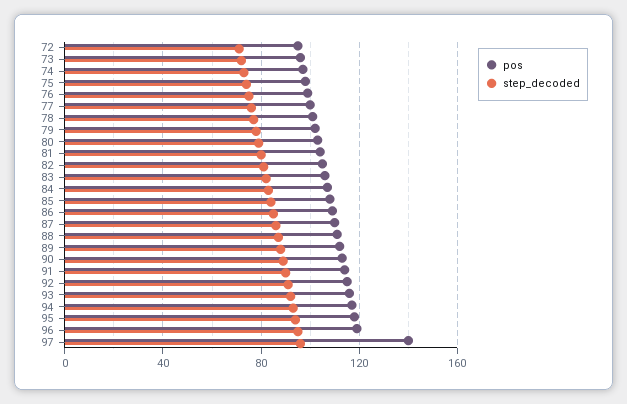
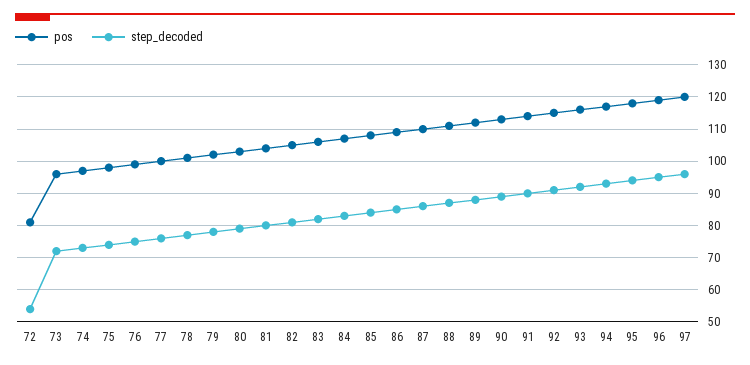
  {
    "pos": {
-     "72": 95,
+     "72": 80,
      "73": 95,
      "74": 95,
      "75": 100,
      "76": 100,
      "77": 100,
      "78": 100,
      "79": 100,
      "80": 105,
      "81": 105,
      "82": 105,
      "83": 105,
      "84": 105,
      "85": 110,
      "86": 110,
      "87": 110,
      "88": 110,
      "89": 110,
      "90": 115,
      "91": 115,
      "92": 115,
      "93": 115,
      "94": 115,
      "95": 120,
      "96": 120,
-     "97": 140
+     "97": 120
    },
    "step_decoded": {
-     "72": 70,
+     "72": 55,
      "73": 70,
      "74": 75,
      "75": 75,
      "76": 75,
      "77": 75,
      "78": 75,
      "79": 80,
      "80": 80,
      "81": 80,
      "82": 80,
      "83": 80,
      "84": 85,
      "85": 85,
      "86": 85,
      "87": 85,
      "88": 85,
      "89": 90,
      "90": 90,
      "91": 90,
      "92": 90,
      "93": 90,
      "94": 95,
      "95": 95,
      "96": 95,
      "97": 95
    }
  }

